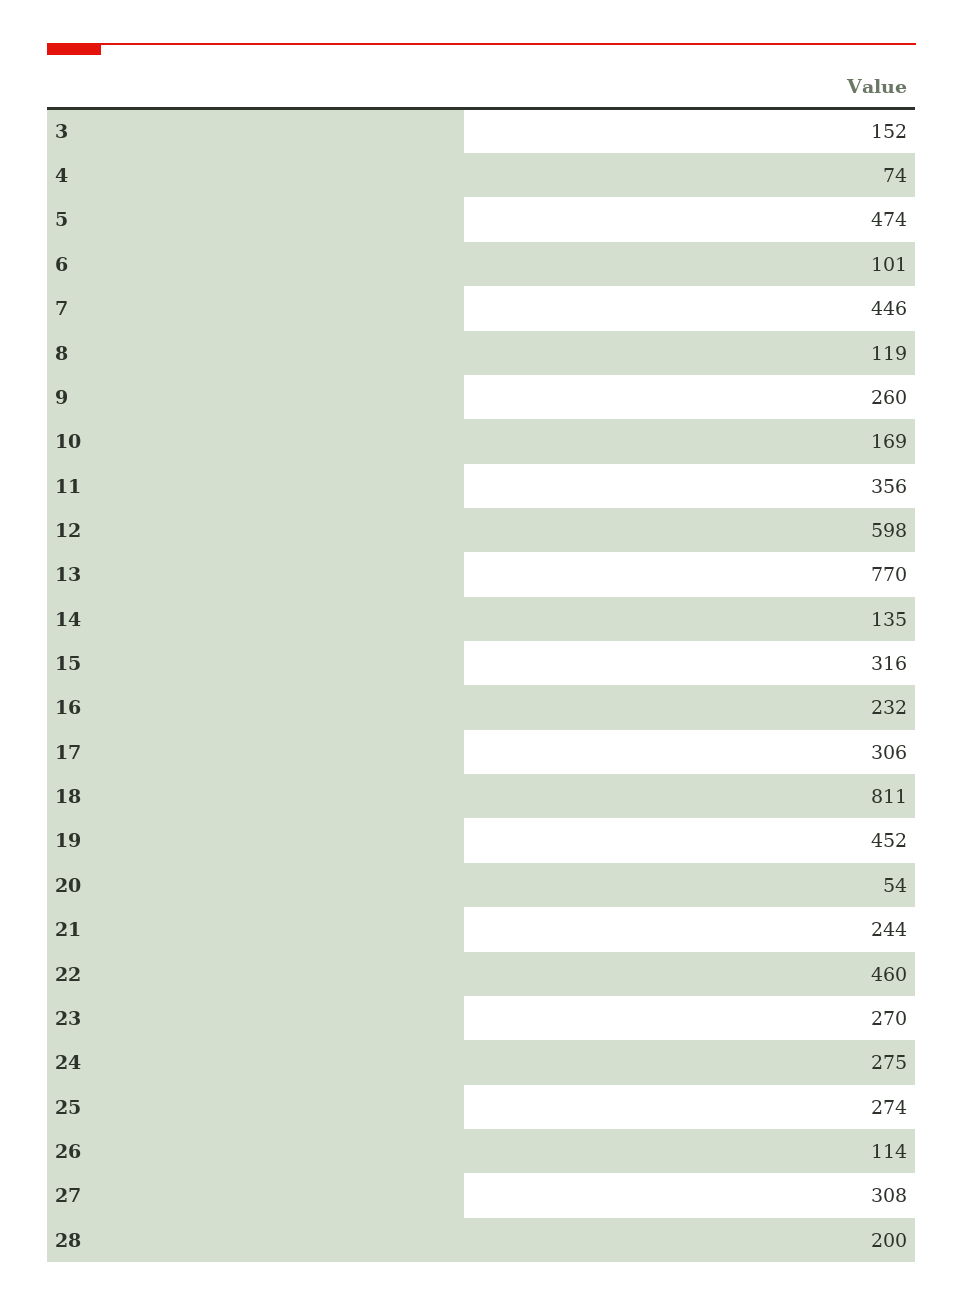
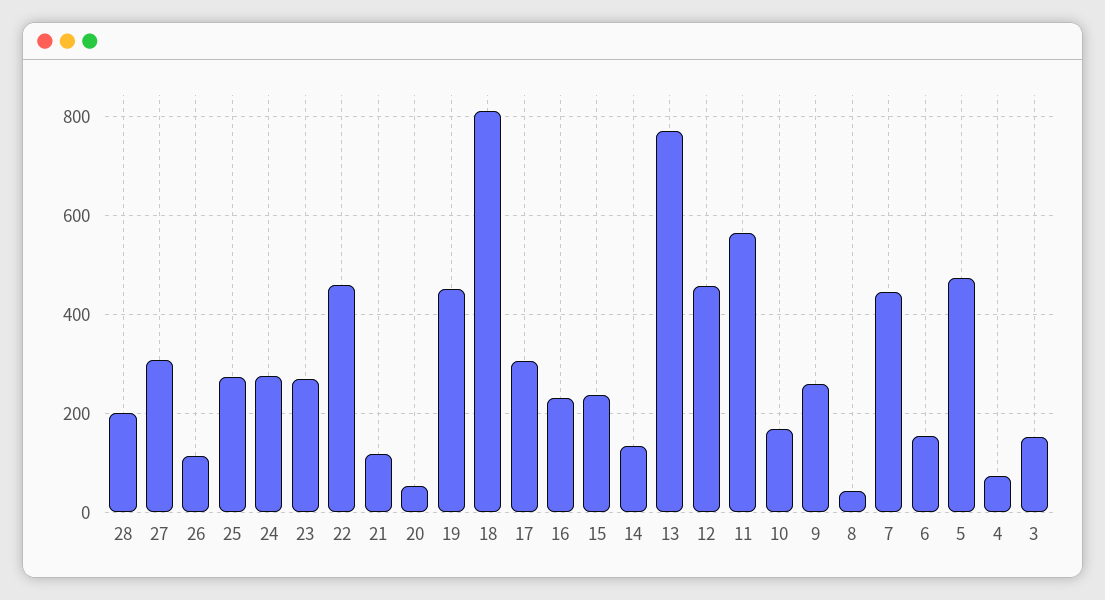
  {
    "3": 152,
    "4": 74,
    "5": 474,
-   "6": 101,
+   "6": 160,
    "7": 446,
-   "8": 119,
+   "8": 40,
    "9": 260,
    "10": 169,
-   "11": 356,
+   "11": 560,
-   "12": 598,
+   "12": 460,
    "13": 770,
    "14": 135,
-   "15": 316,
+   "15": 240,
    "16": 232,
    "17": 306,
    "18": 811,
    "19": 452,
    "20": 54,
-   "21": 244,
+   "21": 120,
    "22": 460,
    "23": 270,
    "24": 275,
    "25": 274,
    "26": 114,
    "27": 308,
    "28": 200
  }

